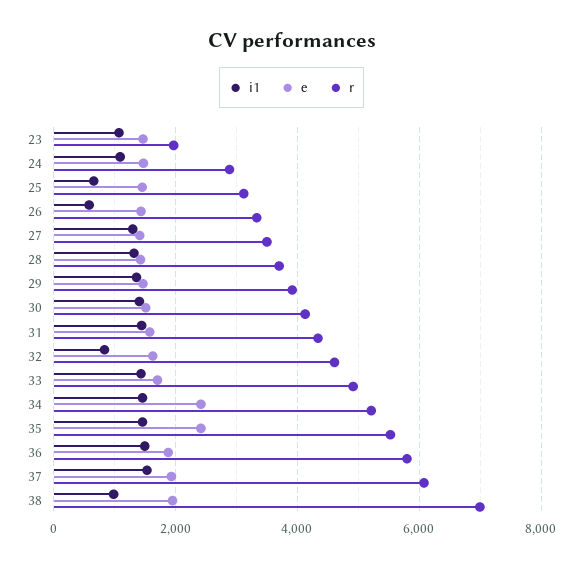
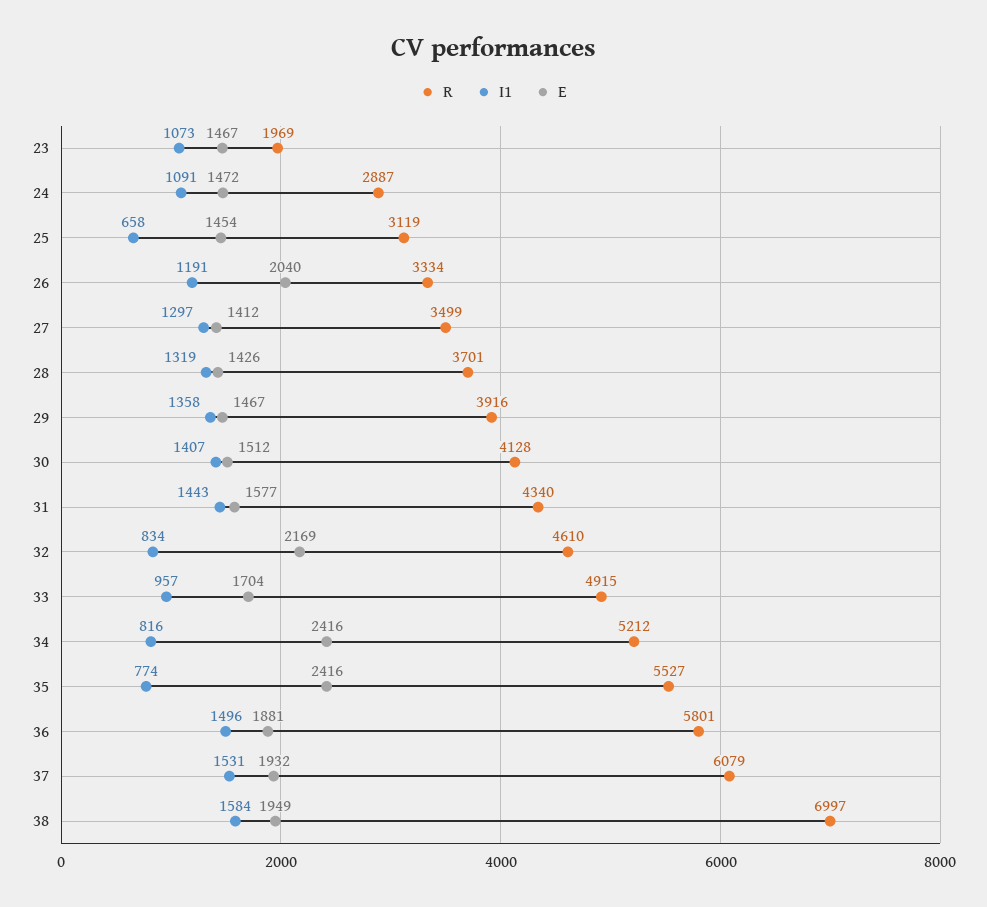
  {
    "i1": {
      "23": 1073,
      "24": 1091,
      "25": 658,
-     "26": 600,
+     "26": 1191,
      "27": 1297,
      "28": 1319,
      "29": 1358,
      "30": 1407,
      "31": 1443,
      "32": 834,
-     "33": 1400,
+     "33": 957,
-     "34": 1400,
+     "34": 816,
-     "35": 1400,
+     "35": 774,
      "36": 1496,
      "37": 1531,
-     "38": 1000
+     "38": 1584
    },
    "e": {
      "23": 1467,
      "24": 1472,
      "25": 1454,
-     "26": 1400,
+     "26": 2040,
      "27": 1412,
      "28": 1426,
      "29": 1467,
      "30": 1512,
      "31": 1577,
-     "32": 1600,
+     "32": 2169,
      "33": 1704,
      "34": 2416,
      "35": 2416,
      "36": 1881,
      "37": 1932,
      "38": 1949
    },
    "r": {
      "23": 1969,
      "24": 2887,
      "25": 3119,
      "26": 3334,
      "27": 3499,
      "28": 3701,
      "29": 3916,
      "30": 4128,
      "31": 4340,
      "32": 4610,
      "33": 4915,
      "34": 5212,
      "35": 5527,
      "36": 5801,
      "37": 6079,
      "38": 6997
    }
  }

